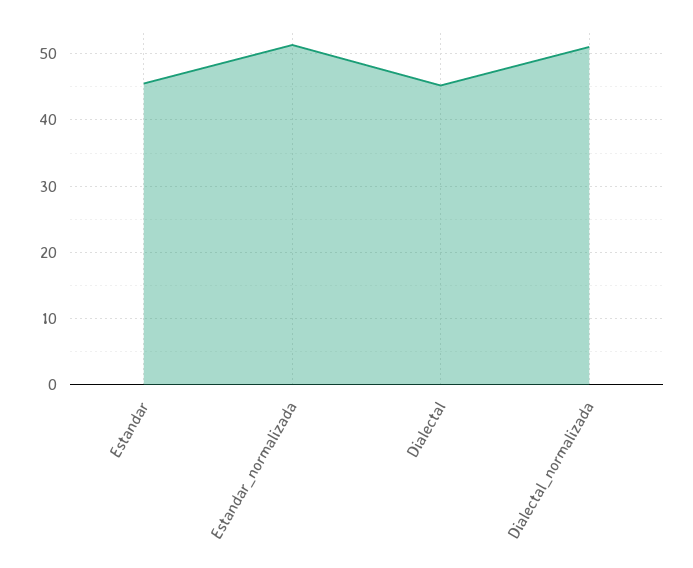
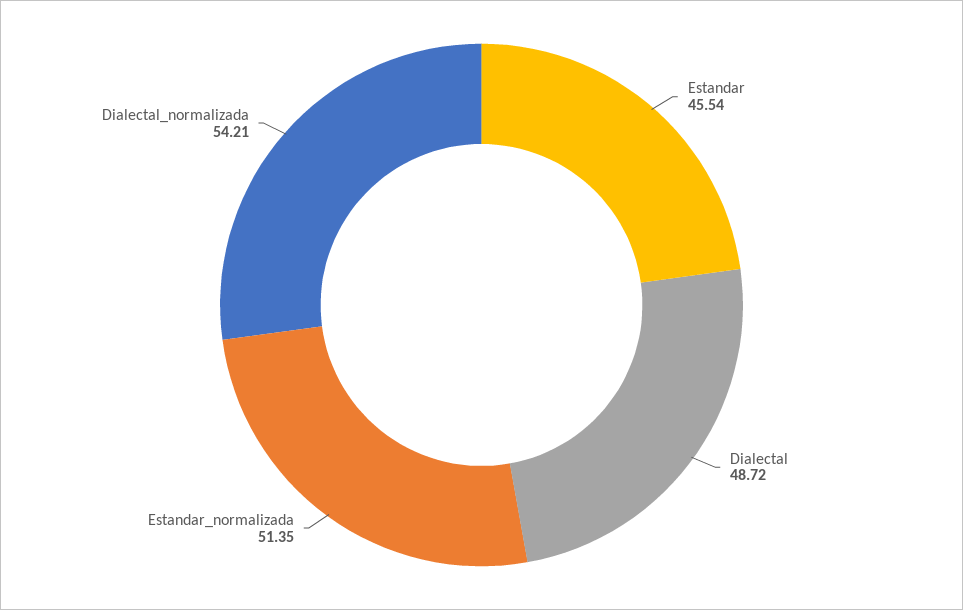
  {
    "Estandar": 45.54,
    "Estandar_normalizada": 51.35,
-   "Dialectal": 45,
+   "Dialectal": 48.72,
-   "Dialectal_normalizada": 51
+   "Dialectal_normalizada": 54.21
  }

